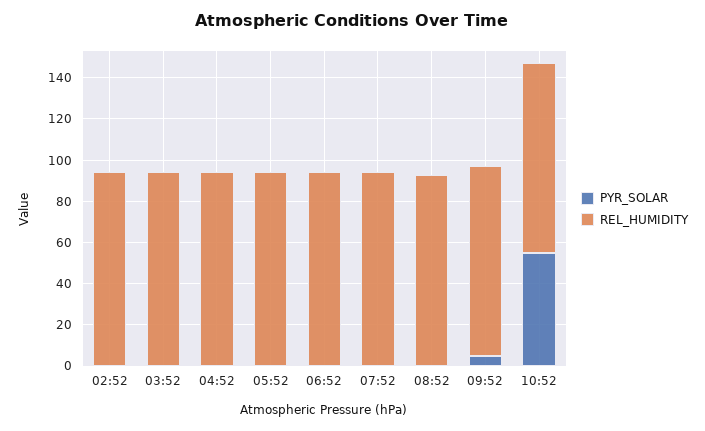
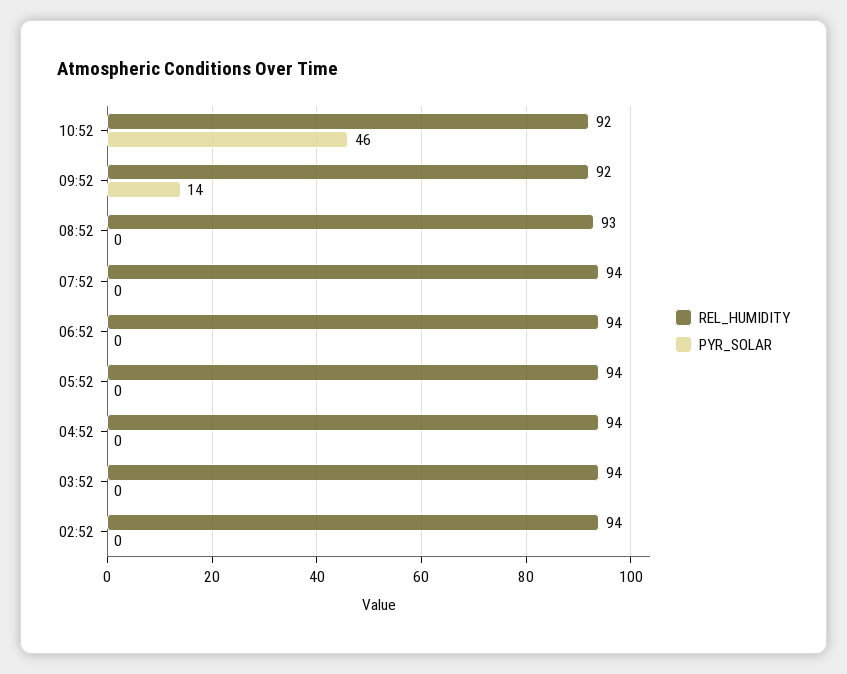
  {
    "PYR_SOLAR": {
      "02:52": 0,
      "03:52": 0,
      "04:52": 0,
      "05:52": 0,
      "06:52": 0,
      "07:52": 0,
      "08:52": 0,
-     "09:52": 5,
+     "09:52": 14,
-     "10:52": 55
+     "10:52": 46
    },
    "REL_HUMIDITY": {
      "02:52": 94,
      "03:52": 94,
      "04:52": 94,
      "05:52": 94,
      "06:52": 94,
      "07:52": 94,
      "08:52": 93,
      "09:52": 92,
      "10:52": 92
    }
  }

